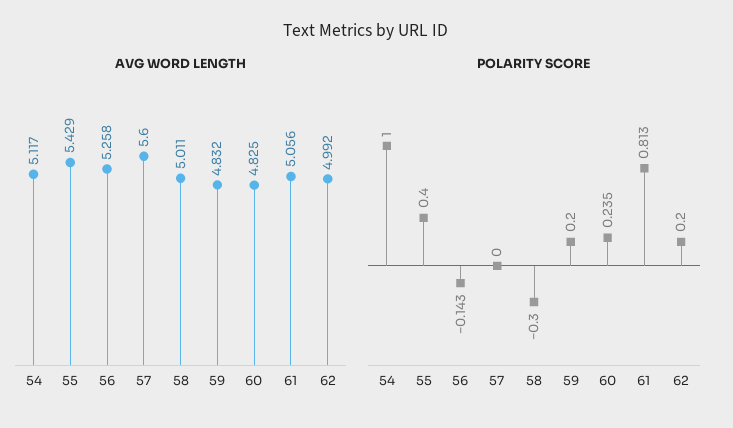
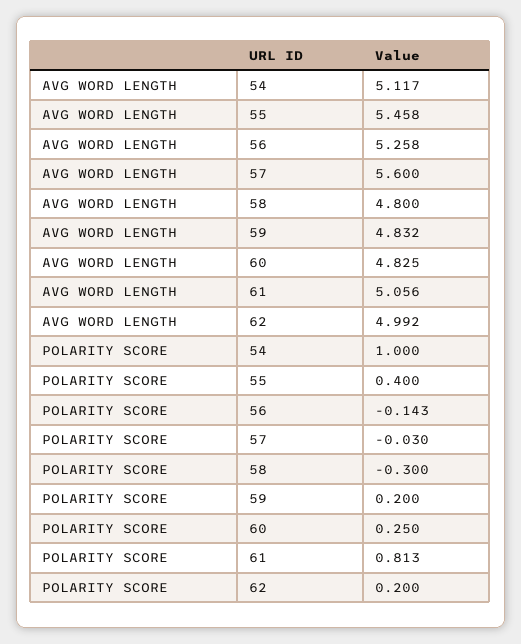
  {
    "AVG WORD LENGTH": {
      "54": 5.117,
-     "55": 5.429,
+     "55": 5.458,
      "56": 5.258,
      "57": 5.6,
-     "58": 5.011,
+     "58": 4.8,
      "59": 4.832,
      "60": 4.825,
      "61": 5.056,
      "62": 4.992
    },
    "POLARITY SCORE": {
      "54": 1,
      "55": 0.4,
      "56": -0.143,
-     "57": 0,
+     "57": -0.03,
      "58": -0.3,
      "59": 0.2,
-     "60": 0.235,
+     "60": 0.25,
      "61": 0.813,
      "62": 0.2
    }
  }

